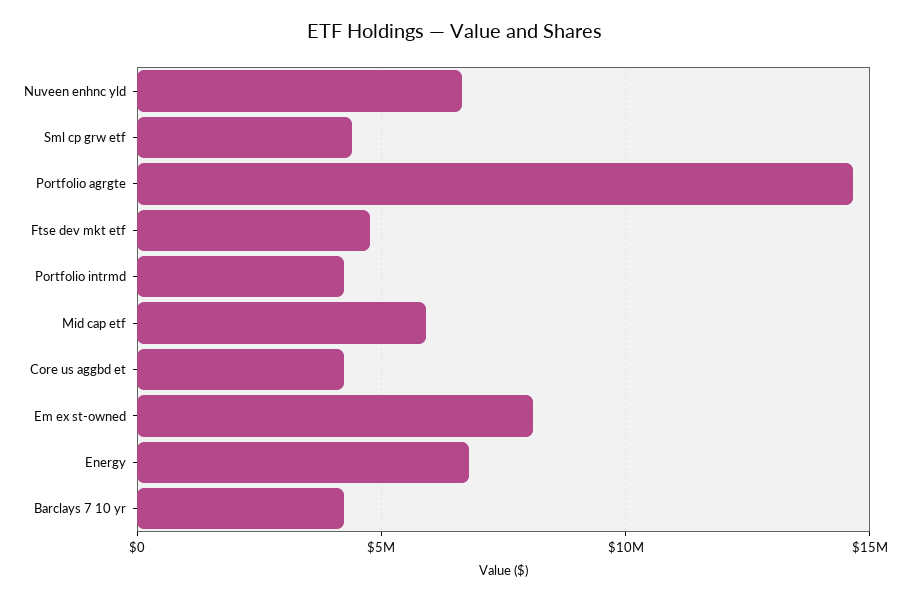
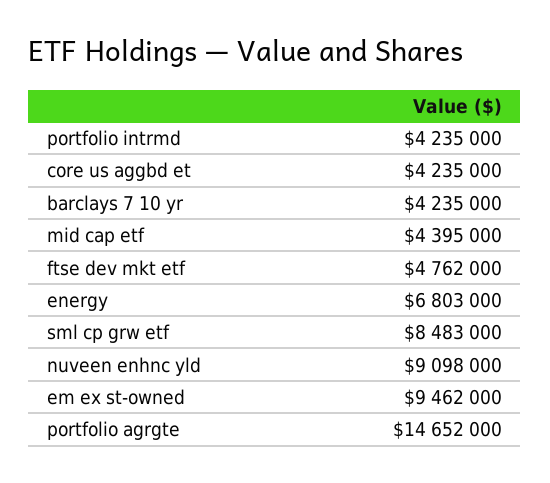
  {
-   "Nuveen enhnc yld": 6500000,
+   "Nuveen enhnc yld": 9098000,
-   "Sml cp grw etf": 4500000,
+   "Sml cp grw etf": 8483000,
    "Portfolio agrgte": 14652000,
    "Ftse dev mkt etf": 4762000,
    "Portfolio intrmd": 4235000,
-   "Mid cap etf": 6000000,
+   "Mid cap etf": 4395000,
    "Core us aggbd et": 4235000,
-   "Em ex st-owned": 8000000,
+   "Em ex st-owned": 9462000,
    "Energy": 6803000,
    "Barclays 7 10 yr": 4235000
  }

